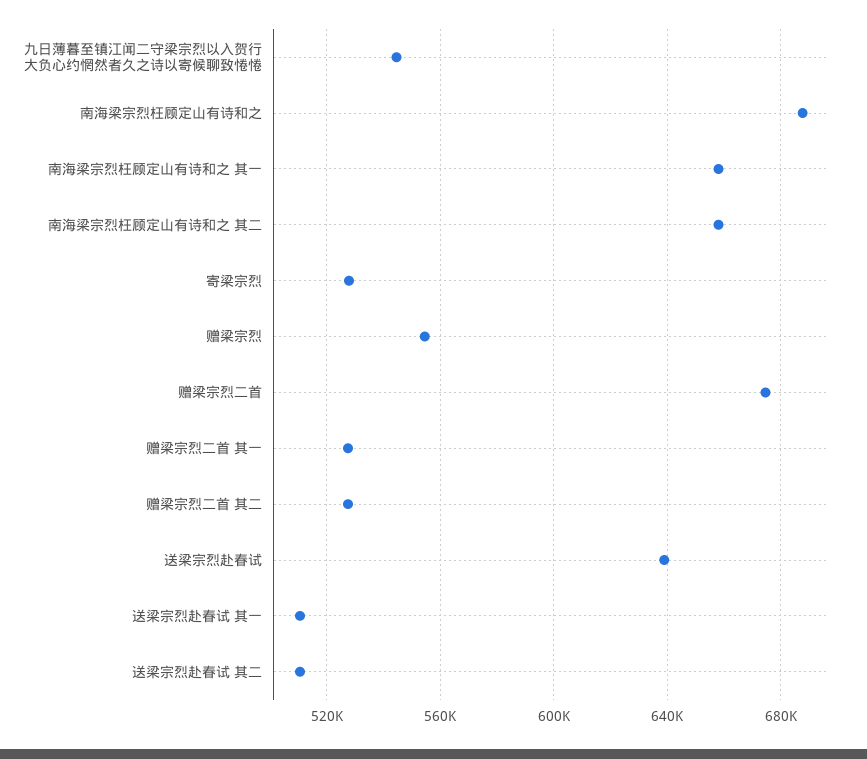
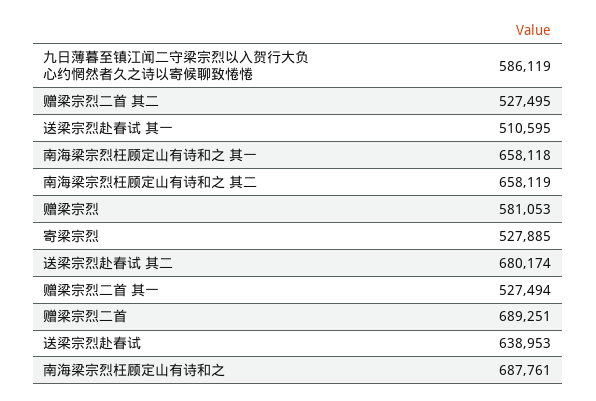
  {
-   "九日薄暮至镇江闻二守梁宗烈以入贺行大负心约惘然者久之诗以寄候聊致惓惓": 545000,
+   "九日薄暮至镇江闻二守梁宗烈以入贺行大负心约惘然者久之诗以寄候聊致惓惓": 586119,
    "南海梁宗烈枉顾定山有诗和之": 687761,
    "南海梁宗烈枉顾定山有诗和之 其一": 658118,
    "南海梁宗烈枉顾定山有诗和之 其二": 658119,
    "寄梁宗烈": 527885,
-   "赠梁宗烈": 555000,
+   "赠梁宗烈": 581053,
-   "赠梁宗烈二首": 675000,
+   "赠梁宗烈二首": 689251,
    "赠梁宗烈二首 其一": 527494,
    "赠梁宗烈二首 其二": 527495,
    "送梁宗烈赴春试": 638953,
    "送梁宗烈赴春试 其一": 510595,
-   "送梁宗烈赴春试 其二": 510000
+   "送梁宗烈赴春试 其二": 680174
  }

